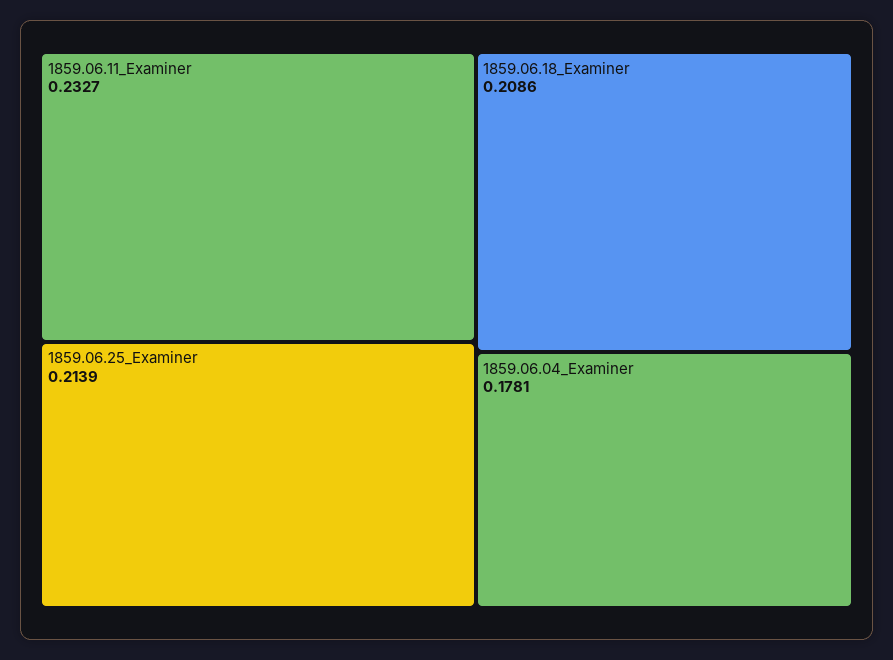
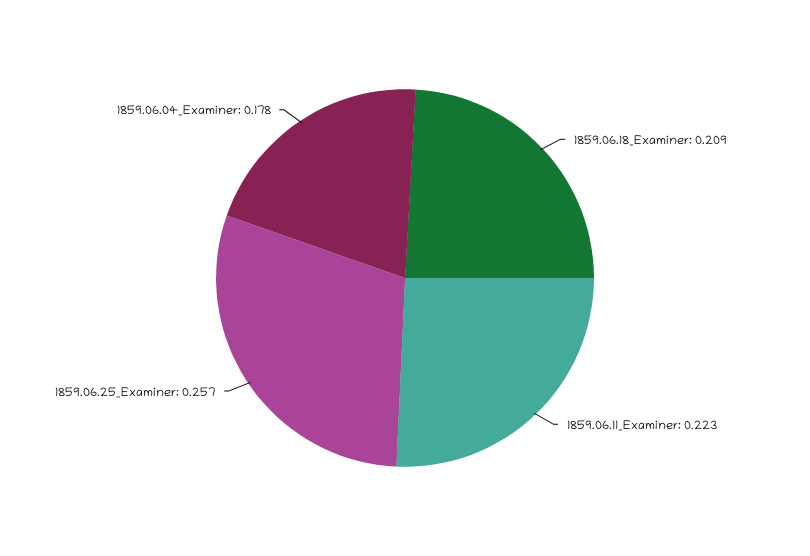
  {
-   "1859.06.11_Examiner": 0.2327,
+   "1859.06.11_Examiner": 0.223,
-   "1859.06.25_Examiner": 0.2139,
+   "1859.06.25_Examiner": 0.257,
    "1859.06.18_Examiner": 0.2086,
    "1859.06.04_Examiner": 0.1781
  }

